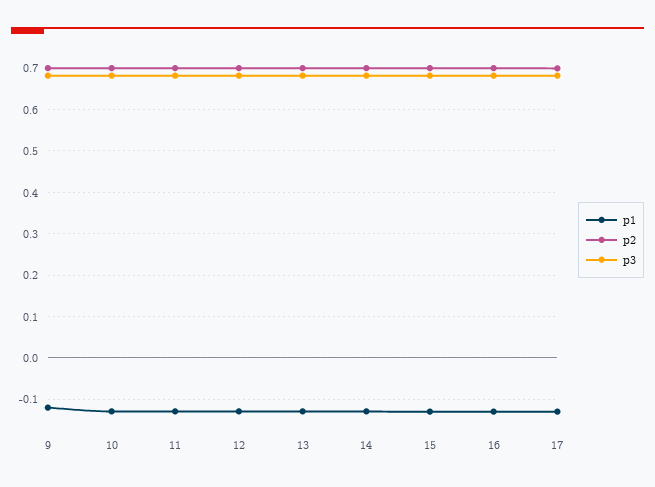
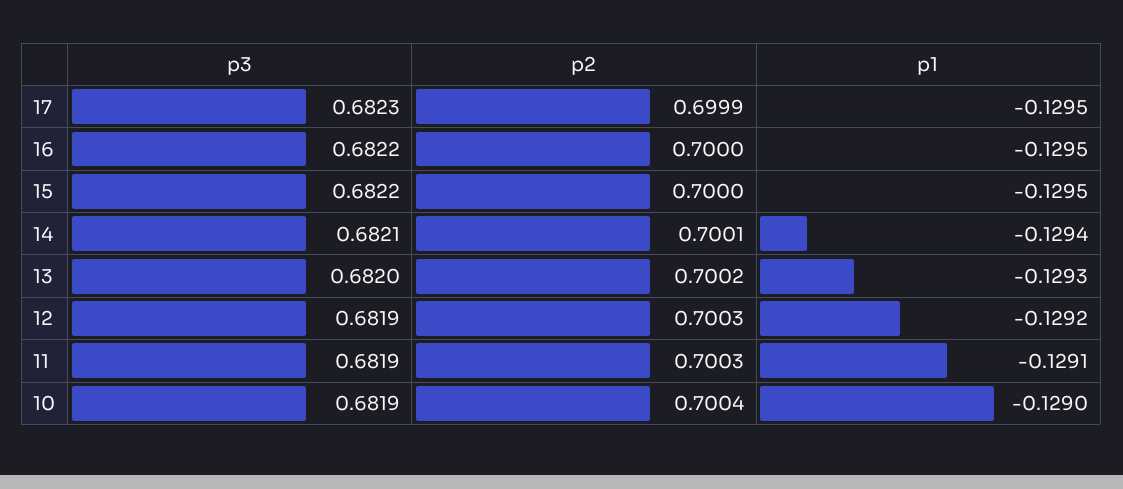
  {
    "p1": {
-     "9": -0.12,
      "10": -0.129,
      "11": -0.1291,
      "12": -0.1292,
      "13": -0.1293,
      "14": -0.1294,
      "15": -0.1295,
      "16": -0.1295,
      "17": -0.1295
    },
    "p2": {
-     "9": 0.7,
      "10": 0.7004,
      "11": 0.7003,
      "12": 0.7003,
      "13": 0.7002,
      "14": 0.7001,
      "15": 0.7,
      "16": 0.7,
      "17": 0.6999
    },
    "p3": {
-     "9": 0.68,
      "10": 0.6819,
      "11": 0.6819,
      "12": 0.6819,
      "13": 0.682,
      "14": 0.6821,
      "15": 0.6822,
      "16": 0.6822,
      "17": 0.6823
    }
  }

